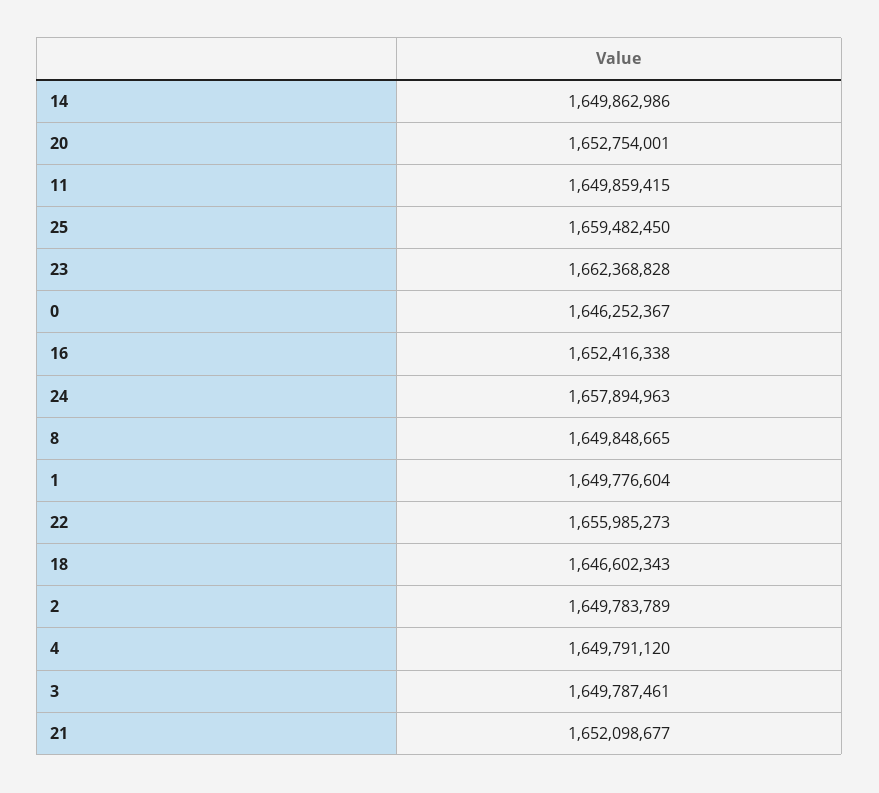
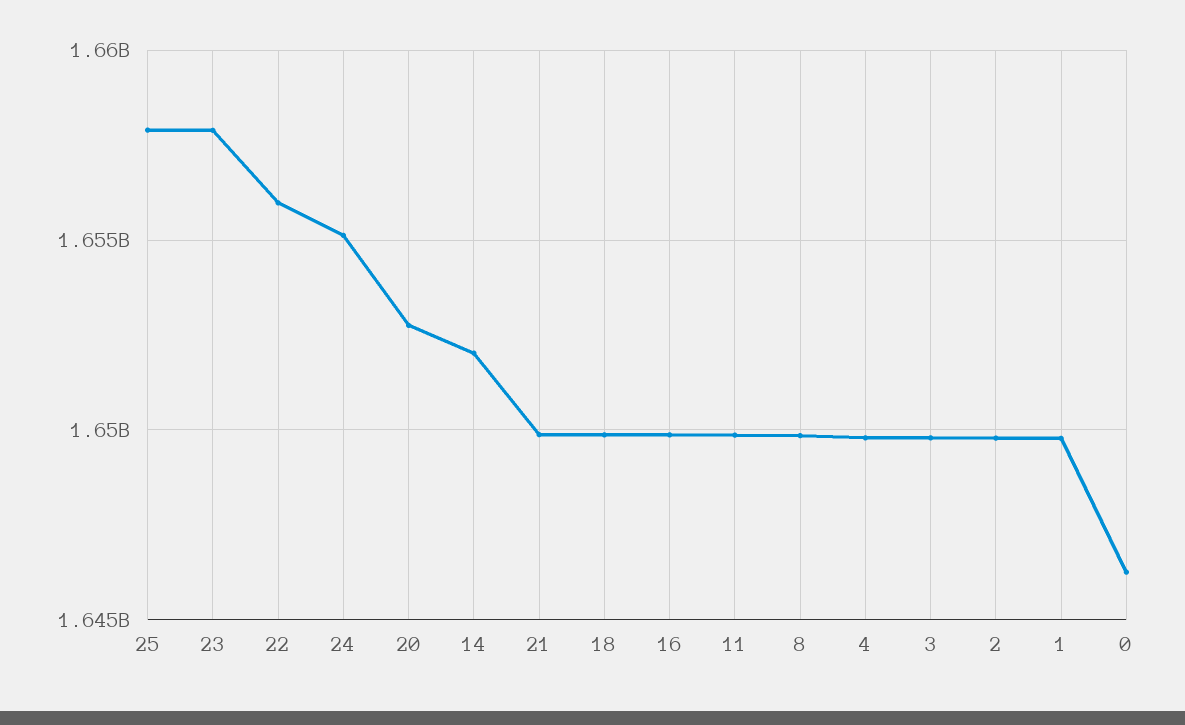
  {
-   "14": 1649862986,
+   "14": 1652000000,
    "20": 1652754001,
    "11": 1649859415,
-   "25": 1659482450,
+   "25": 1658000000,
-   "23": 1662368828,
+   "23": 1658000000,
    "0": 1646252367,
-   "16": 1652416338,
+   "16": 1650000000,
-   "24": 1657894963,
+   "24": 1655000000,
    "8": 1649848665,
    "1": 1649776604,
    "22": 1655985273,
-   "18": 1646602343,
+   "18": 1650000000,
    "2": 1649783789,
    "4": 1649791120,
    "3": 1649787461,
-   "21": 1652098677
+   "21": 1650000000
  }

